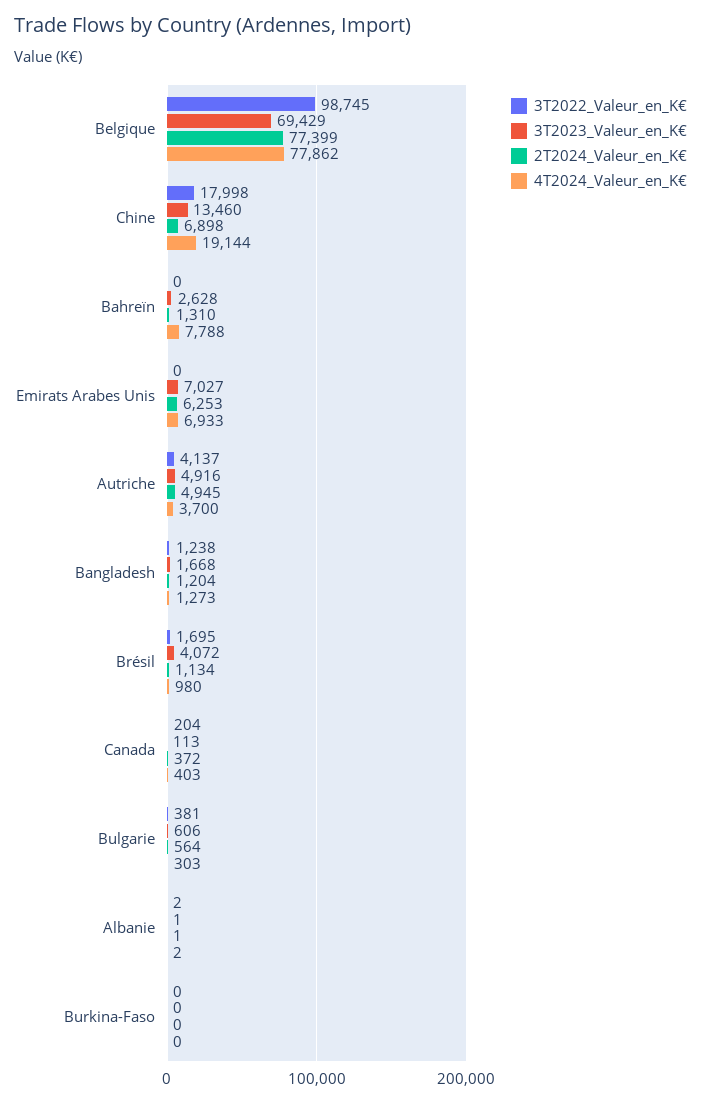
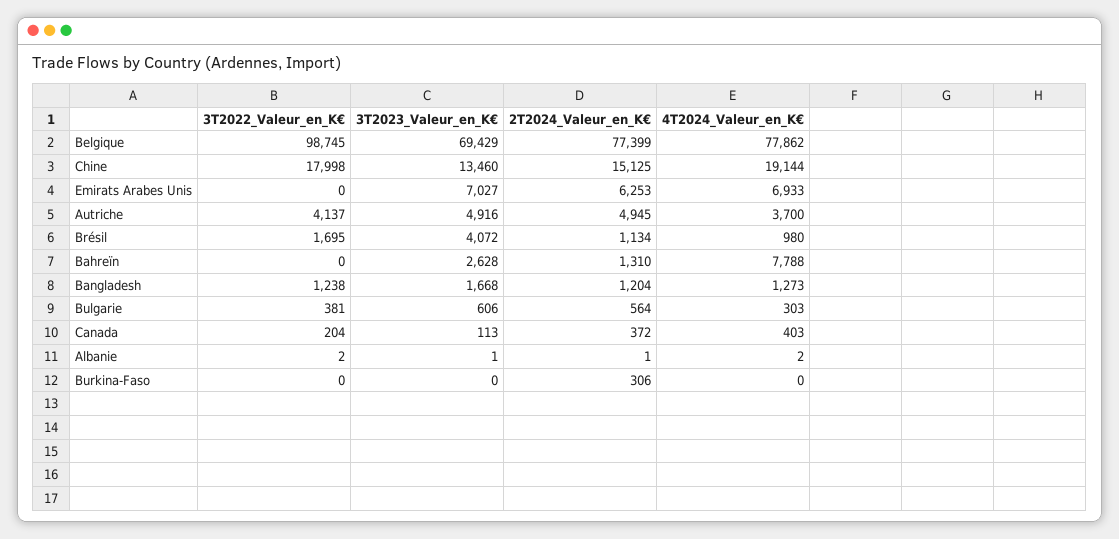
  {
    "3T2022_Valeur_en_K€": {
      "Belgique": 98745,
      "Chine": 17998,
      "Bahreïn": 0,
      "Emirats Arabes Unis": 0,
      "Autriche": 4137,
      "Bangladesh": 1238,
      "Brésil": 1695,
      "Canada": 204,
      "Bulgarie": 381,
      "Albanie": 2,
      "Burkina-Faso": 0
    },
    "3T2023_Valeur_en_K€": {
      "Belgique": 69429,
      "Chine": 13460,
      "Bahreïn": 2628,
      "Emirats Arabes Unis": 7027,
      "Autriche": 4916,
      "Bangladesh": 1668,
      "Brésil": 4072,
      "Canada": 113,
      "Bulgarie": 606,
      "Albanie": 1,
      "Burkina-Faso": 0
    },
    "2T2024_Valeur_en_K€": {
      "Belgique": 77399,
-     "Chine": 6898,
+     "Chine": 15125,
      "Bahreïn": 1310,
      "Emirats Arabes Unis": 6253,
      "Autriche": 4945,
      "Bangladesh": 1204,
      "Brésil": 1134,
      "Canada": 372,
      "Bulgarie": 564,
      "Albanie": 1,
-     "Burkina-Faso": 0
+     "Burkina-Faso": 306
    },
    "4T2024_Valeur_en_K€": {
      "Belgique": 77862,
      "Chine": 19144,
      "Bahreïn": 7788,
      "Emirats Arabes Unis": 6933,
      "Autriche": 3700,
      "Bangladesh": 1273,
      "Brésil": 980,
      "Canada": 403,
      "Bulgarie": 303,
      "Albanie": 2,
      "Burkina-Faso": 0
    }
  }

